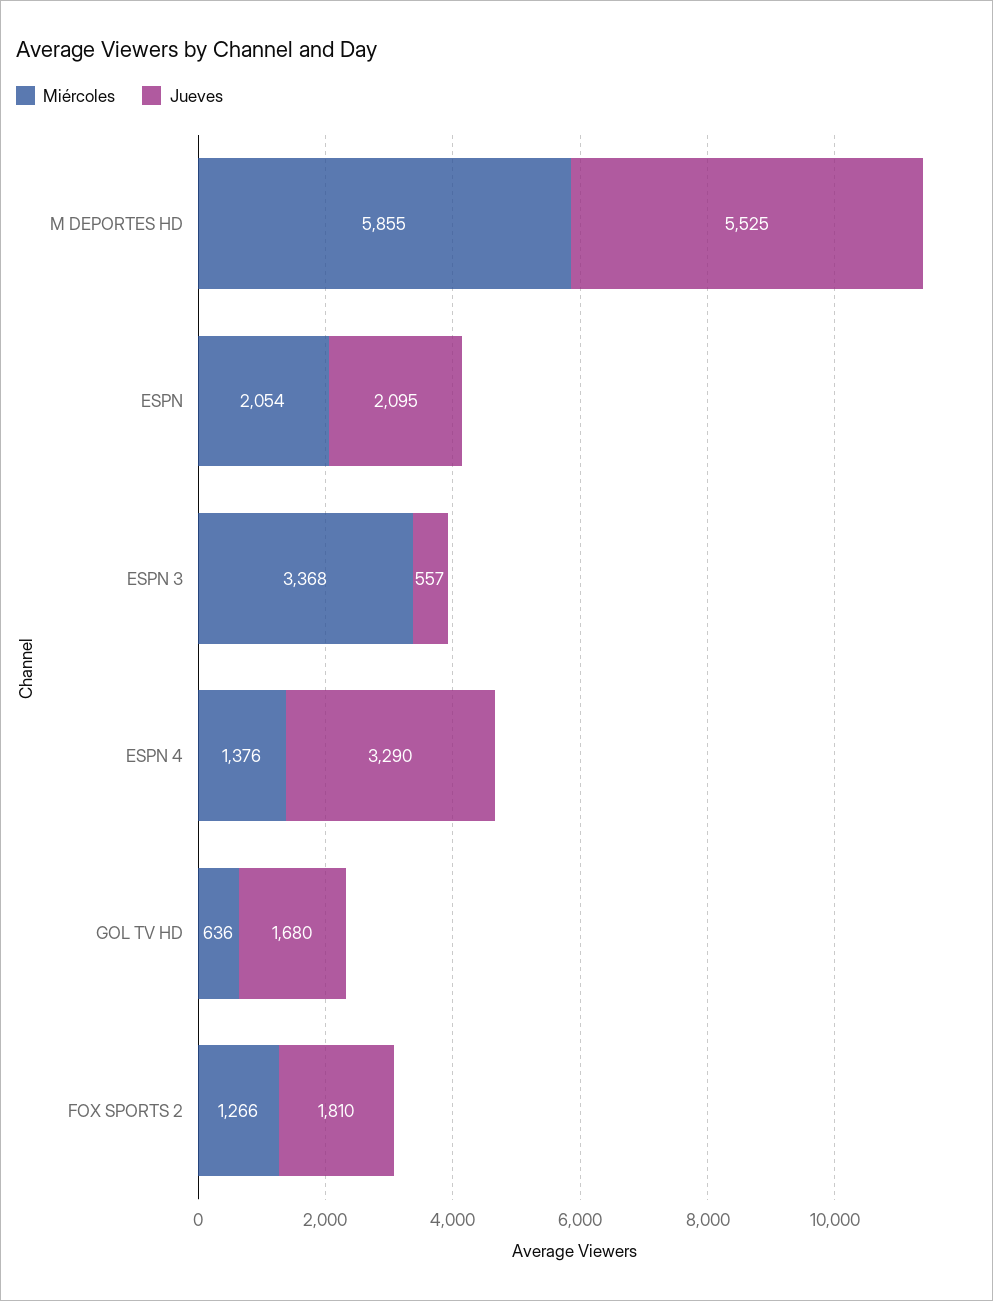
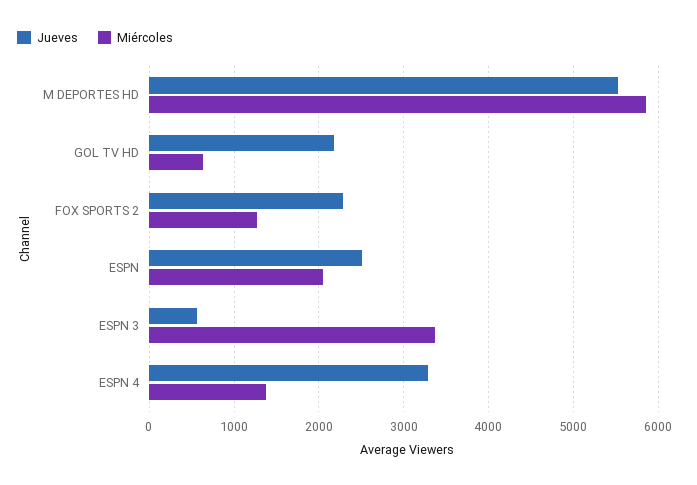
  {
    "Miércoles": {
      "M DEPORTES HD": 5855,
      "ESPN": 2054,
      "ESPN 3": 3368,
      "ESPN 4": 1376,
      "GOL TV HD": 636,
      "FOX SPORTS 2": 1266
    },
    "Jueves": {
      "M DEPORTES HD": 5525,
-     "ESPN": 2095,
+     "ESPN": 2500,
      "ESPN 3": 557,
      "ESPN 4": 3290,
-     "GOL TV HD": 1680,
+     "GOL TV HD": 2200,
-     "FOX SPORTS 2": 1810
+     "FOX SPORTS 2": 2300
    }
  }

